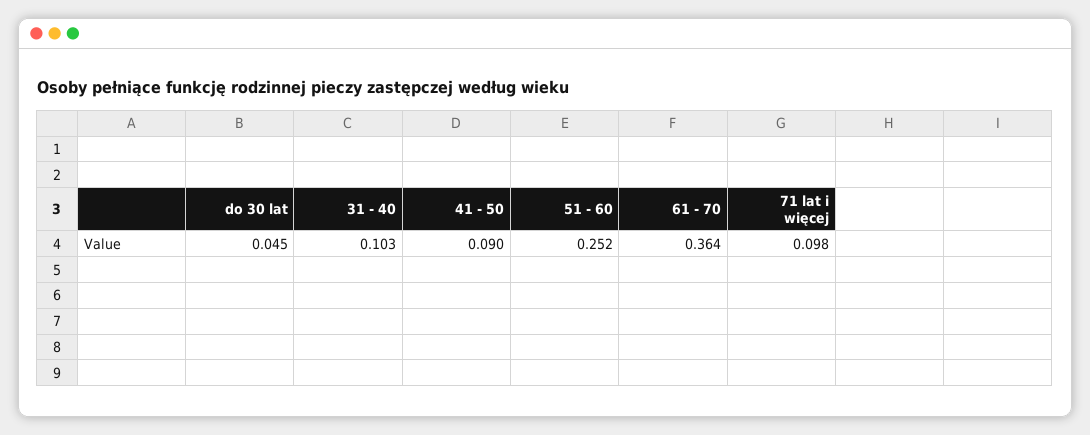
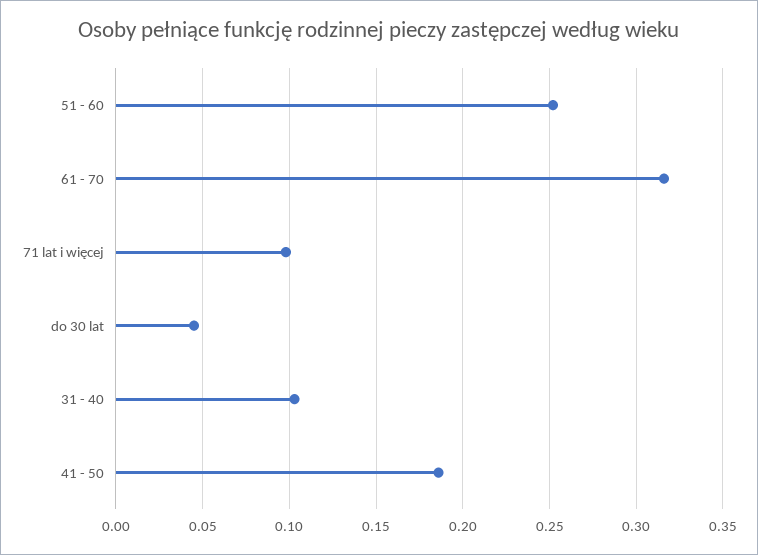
  {
    "do 30 lat": 0.045,
    "31 - 40": 0.103,
-   "41 - 50": 0.09,
+   "41 - 50": 0.185,
    "51 - 60": 0.252,
-   "61 - 70": 0.364,
+   "61 - 70": 0.315,
    "71 lat i więcej": 0.098
  }

